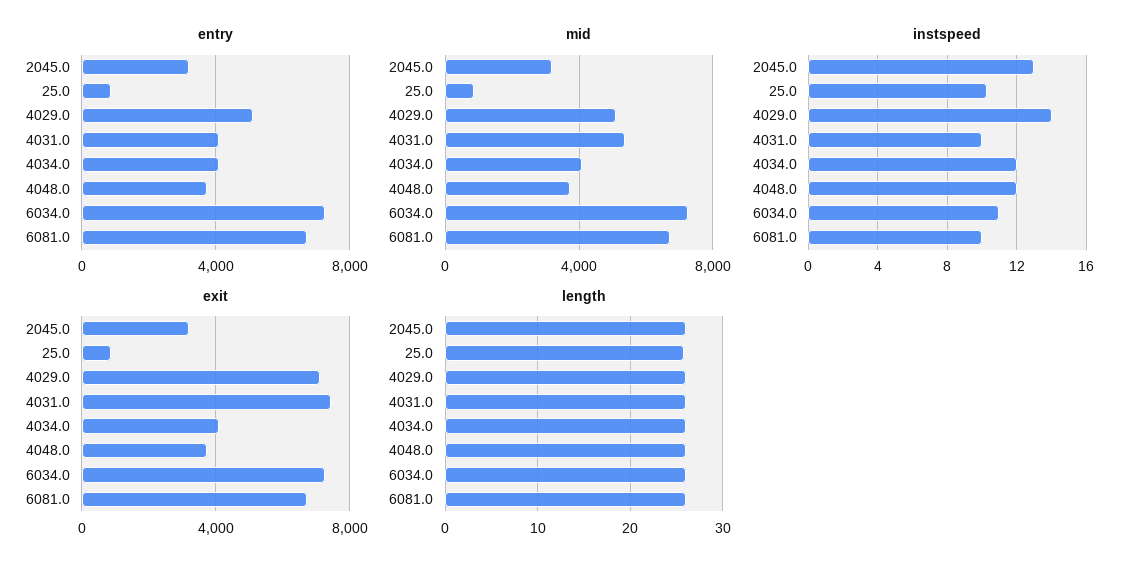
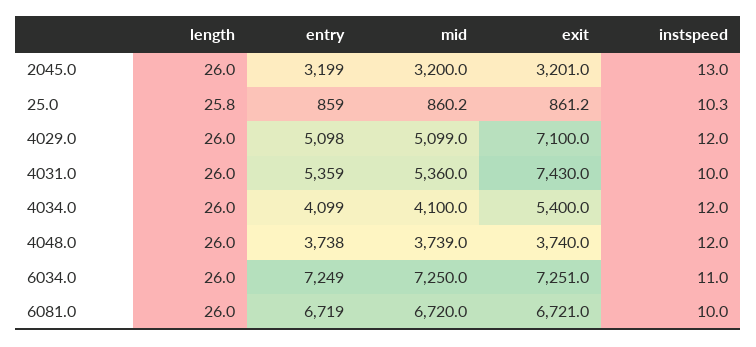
  {
    "entry": {
      "2045.0": 3199,
      "25.0": 859,
      "4029.0": 5098,
-     "4031.0": 4000,
+     "4031.0": 5359,
      "4034.0": 4099,
      "4048.0": 3738,
      "6034.0": 7249,
      "6081.0": 6719
    },
    "mid": {
      "2045.0": 3200,
      "25.0": 860.2,
      "4029.0": 5099,
      "4031.0": 5360,
      "4034.0": 4100,
      "4048.0": 3739,
      "6034.0": 7250,
      "6081.0": 6720
    },
    "instspeed": {
      "2045.0": 13,
      "25.0": 10.3,
-     "4029.0": 14,
+     "4029.0": 12,
      "4031.0": 10,
      "4034.0": 12,
      "4048.0": 12,
      "6034.0": 11,
      "6081.0": 10
    },
    "exit": {
      "2045.0": 3201,
      "25.0": 861.2,
      "4029.0": 7100,
      "4031.0": 7430,
-     "4034.0": 4000,
+     "4034.0": 5400,
      "4048.0": 3740,
      "6034.0": 7251,
      "6081.0": 6721
    },
    "length": {
      "2045.0": 26,
      "25.0": 25.8,
      "4029.0": 26,
      "4031.0": 26,
      "4034.0": 26,
      "4048.0": 26,
      "6034.0": 26,
      "6081.0": 26
    }
  }

